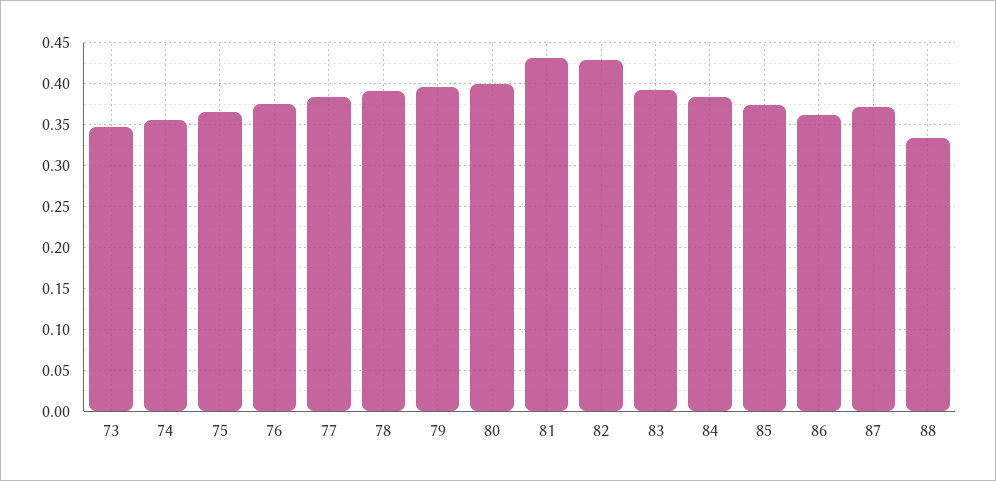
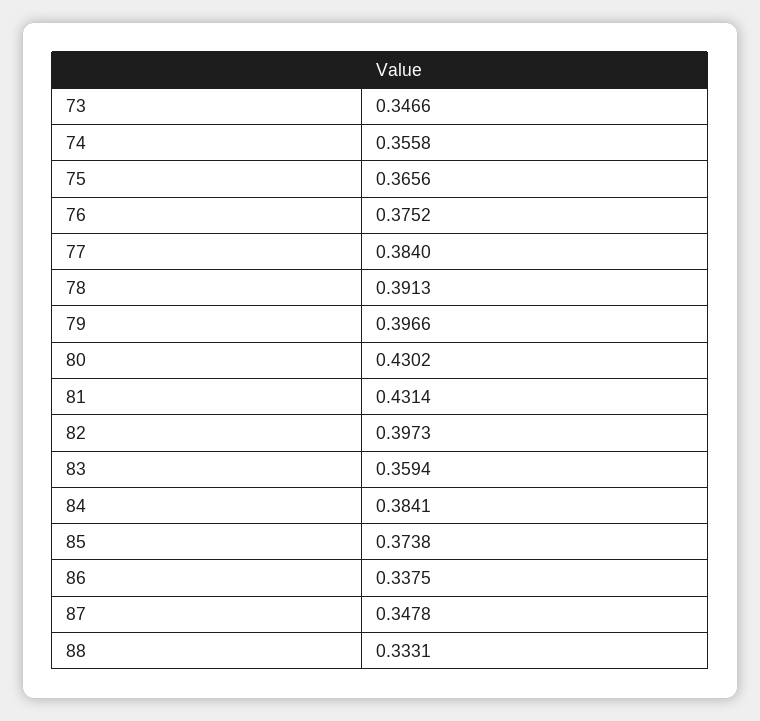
  {
    "73": 0.3466,
    "74": 0.3558,
    "75": 0.3656,
    "76": 0.3752,
    "77": 0.384,
    "78": 0.3913,
    "79": 0.3966,
-   "80": 0.4,
+   "80": 0.4302,
    "81": 0.4314,
-   "82": 0.43,
+   "82": 0.3973,
-   "83": 0.39,
+   "83": 0.3594,
    "84": 0.3841,
    "85": 0.3738,
-   "86": 0.36,
+   "86": 0.3375,
-   "87": 0.37,
+   "87": 0.3478,
    "88": 0.3331
  }

